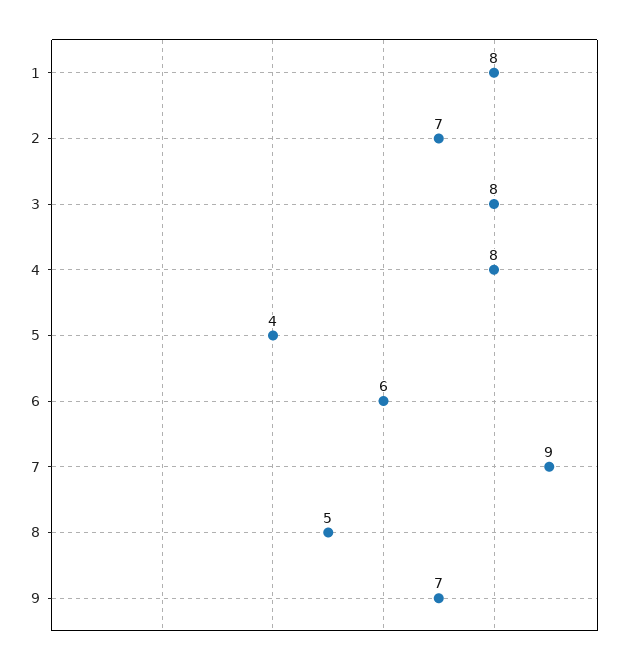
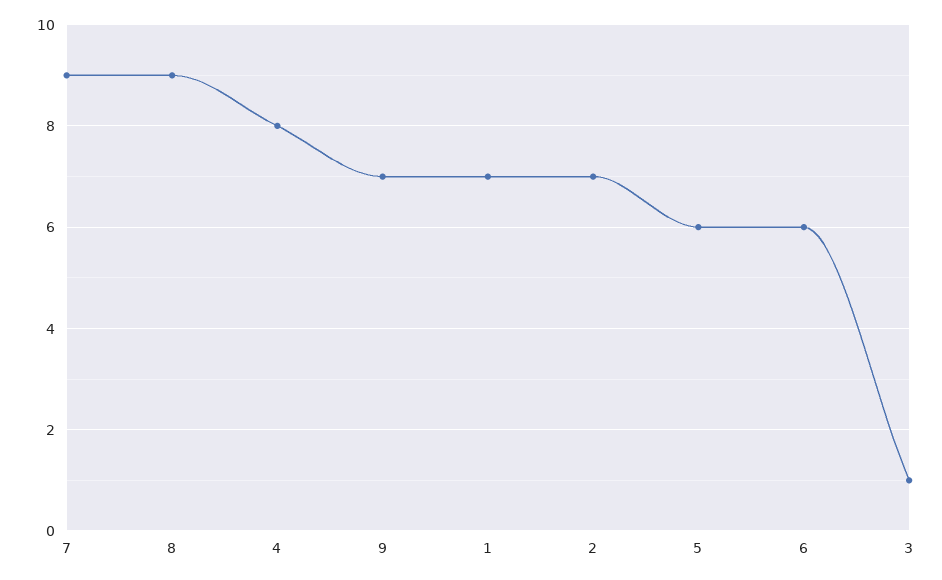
  {
-   "1": 8,
+   "1": 7,
    "2": 7,
-   "3": 8,
+   "3": 1,
    "4": 8,
-   "5": 4,
+   "5": 6,
    "6": 6,
    "7": 9,
-   "8": 5,
+   "8": 9,
    "9": 7
  }

